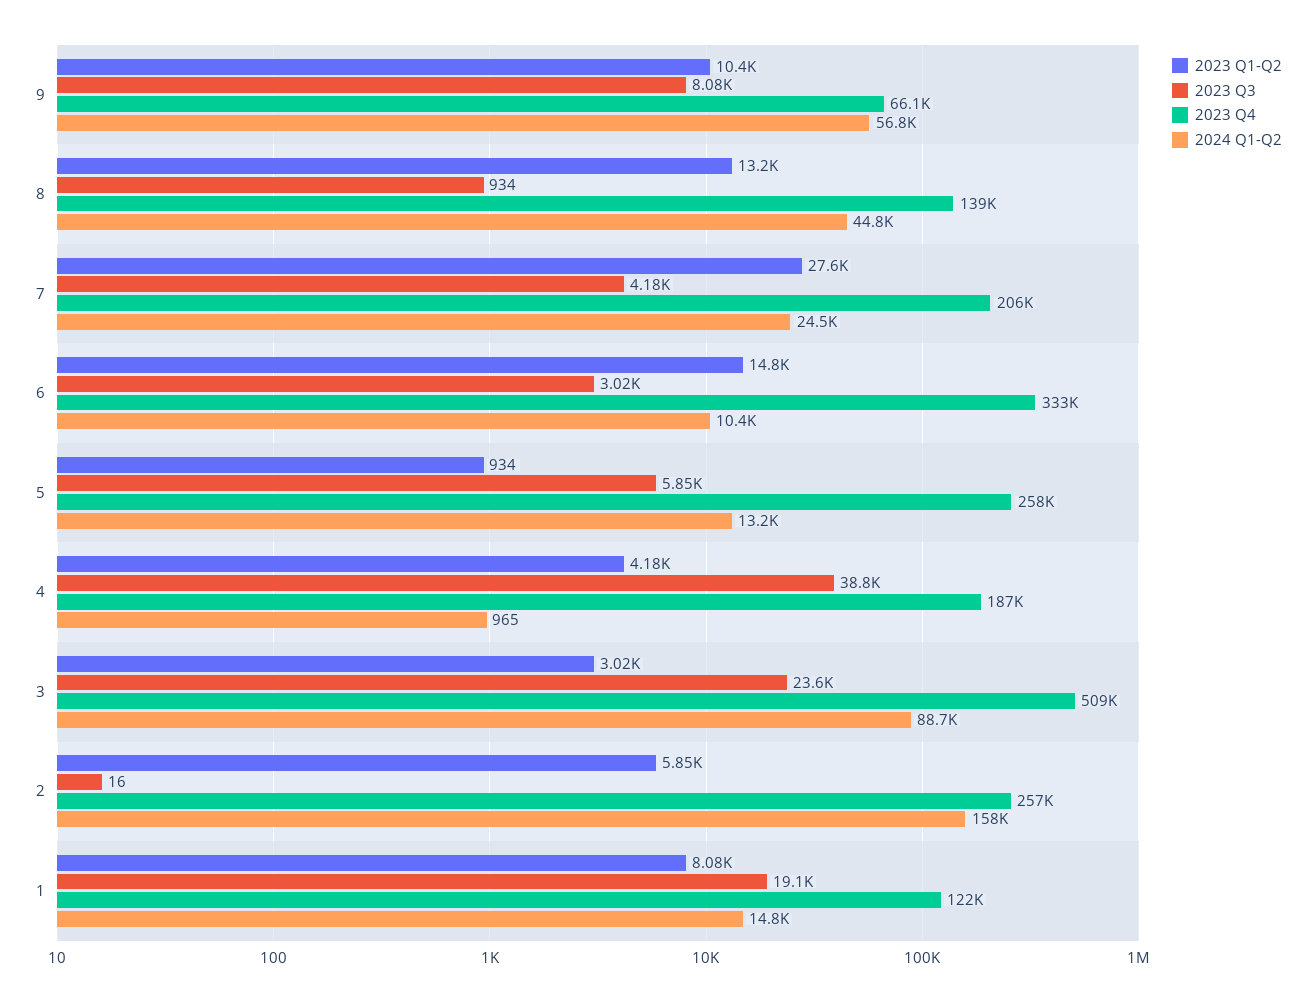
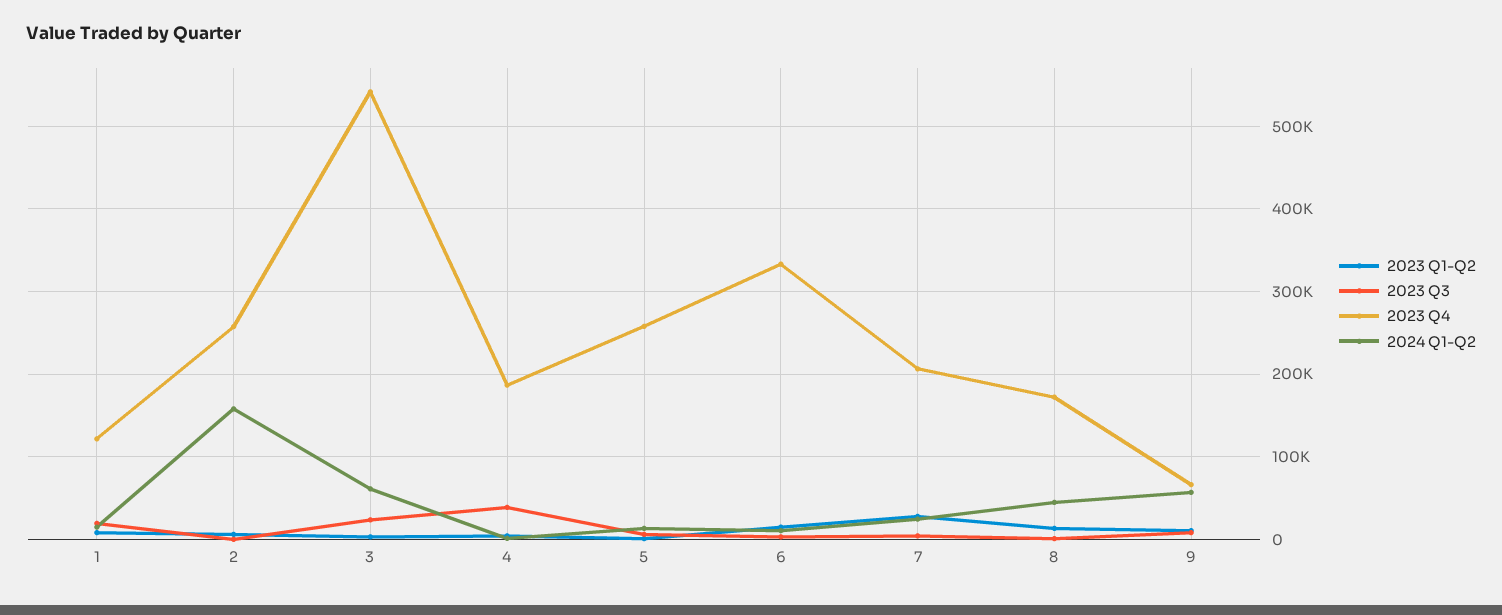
  {
    "2023 Q1-Q2": {
      "9": 10400,
      "8": 13200,
      "7": 27600,
      "6": 14800,
      "5": 934,
      "4": 4180,
      "3": 3020,
      "2": 5850,
      "1": 8080
    },
    "2023 Q3": {
      "9": 8080,
      "8": 934,
      "7": 4180,
      "6": 3020,
      "5": 5850,
      "4": 38800,
      "3": 23600,
      "2": 16,
      "1": 19100
    },
    "2023 Q4": {
      "9": 66100,
-     "8": 139000,
+     "8": 170000,
      "7": 206000,
      "6": 333000,
      "5": 258000,
      "4": 187000,
-     "3": 509000,
+     "3": 540000,
      "2": 257000,
      "1": 122000
    },
    "2024 Q1-Q2": {
      "9": 56800,
      "8": 44800,
      "7": 24500,
      "6": 10400,
      "5": 13200,
      "4": 965,
-     "3": 88700,
+     "3": 60000,
      "2": 158000,
      "1": 14800
    }
  }

